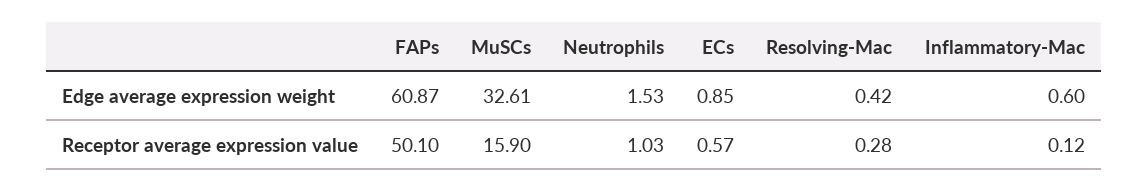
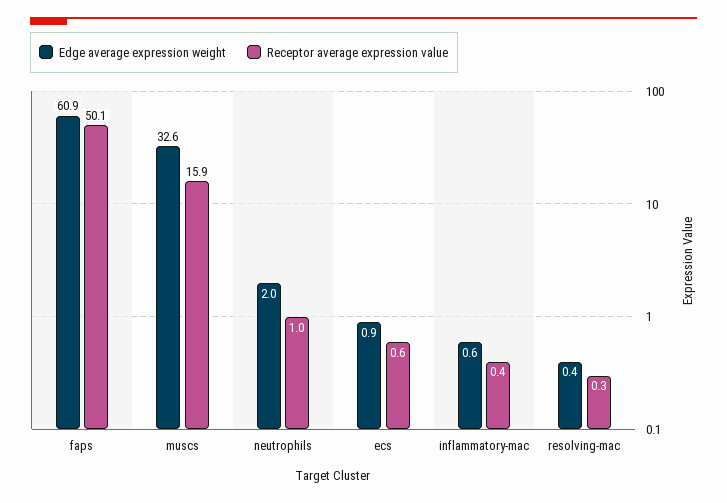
  {
    "Edge average expression weight": {
      "FAPs": 60.87,
      "MuSCs": 32.61,
-     "Neutrophils": 1.53,
+     "Neutrophils": 2,
      "ECs": 0.85,
      "Resolving-Mac": 0.42,
      "Inflammatory-Mac": 0.6
    },
    "Receptor average expression value": {
      "FAPs": 50.1,
      "MuSCs": 15.9,
      "Neutrophils": 1.03,
      "ECs": 0.57,
      "Resolving-Mac": 0.28,
-     "Inflammatory-Mac": 0.12
+     "Inflammatory-Mac": 0.4
    }
  }

